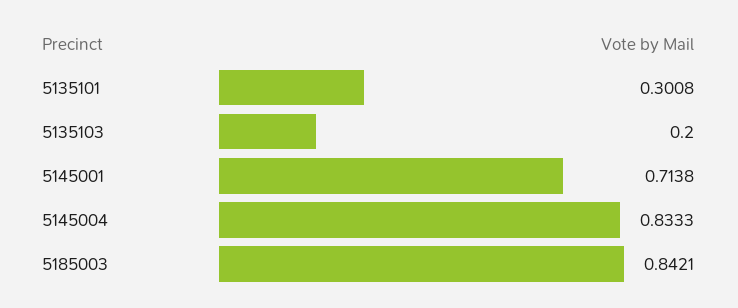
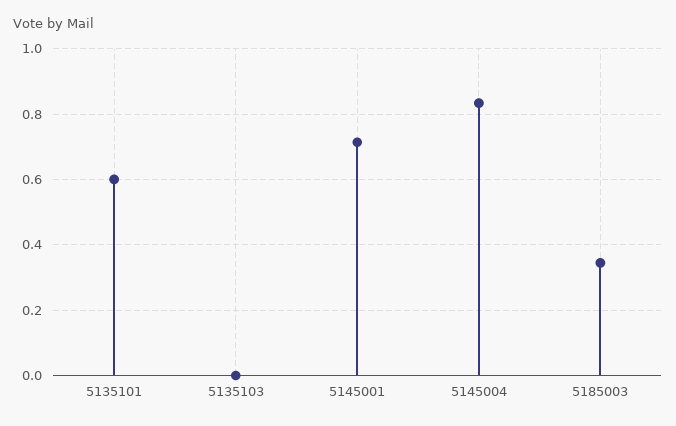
  {
-   "5135101": 0.3008,
+   "5135101": 0.6,
-   "5135103": 0.2,
+   "5135103": 0,
    "5145001": 0.7138,
    "5145004": 0.8333,
-   "5185003": 0.8421
+   "5185003": 0.34
  }

